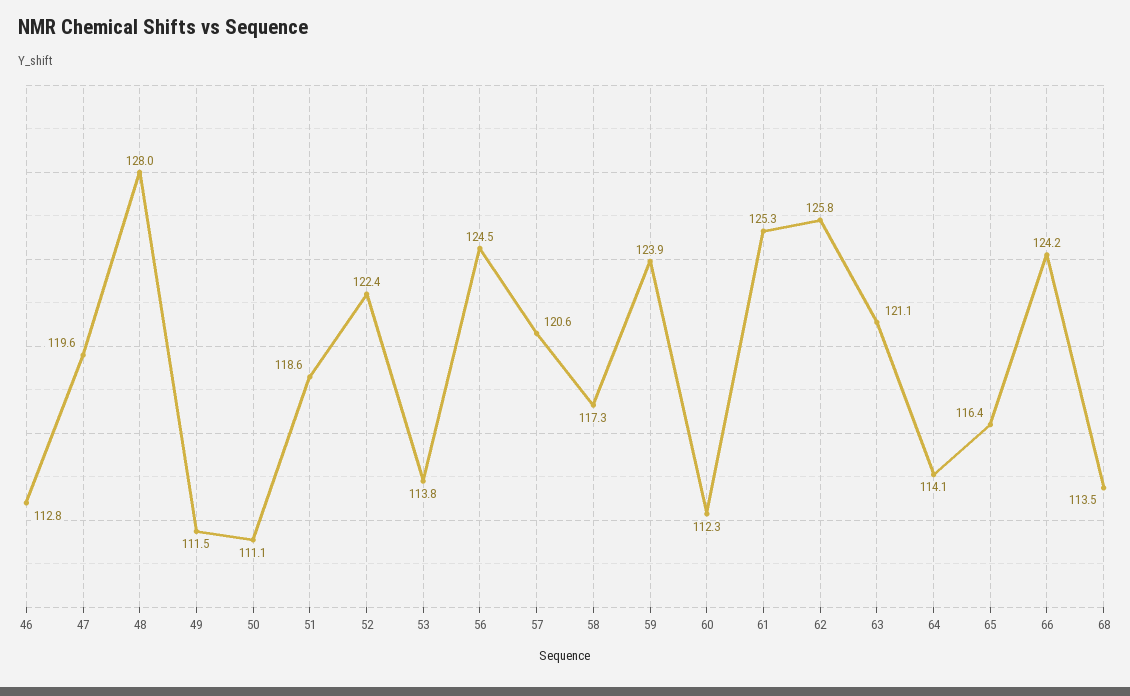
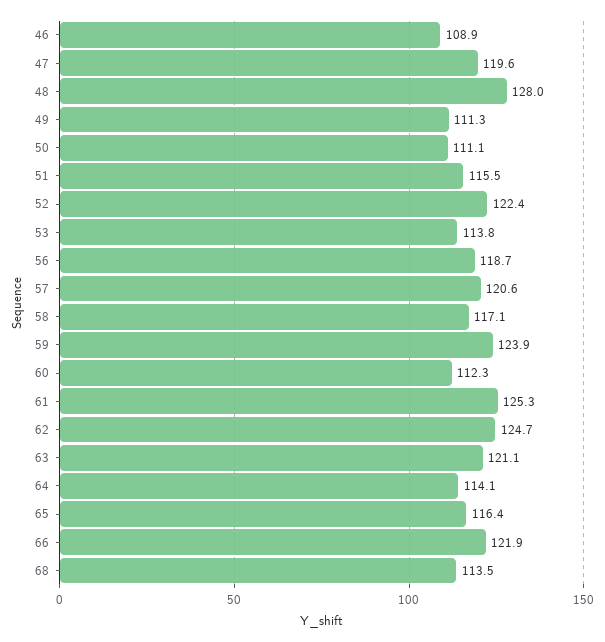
  {
-   "46": 112.8,
+   "46": 108.9,
    "47": 119.6,
    "48": 128,
-   "49": 111.5,
+   "49": 111.3,
    "50": 111.1,
-   "51": 118.6,
+   "51": 115.5,
    "52": 122.4,
    "53": 113.8,
-   "56": 124.5,
+   "56": 118.7,
    "57": 120.6,
-   "58": 117.3,
+   "58": 117.1,
    "59": 123.9,
    "60": 112.3,
    "61": 125.3,
-   "62": 125.8,
+   "62": 124.7,
    "63": 121.1,
    "64": 114.1,
    "65": 116.4,
-   "66": 124.2,
+   "66": 121.9,
    "68": 113.5
  }

